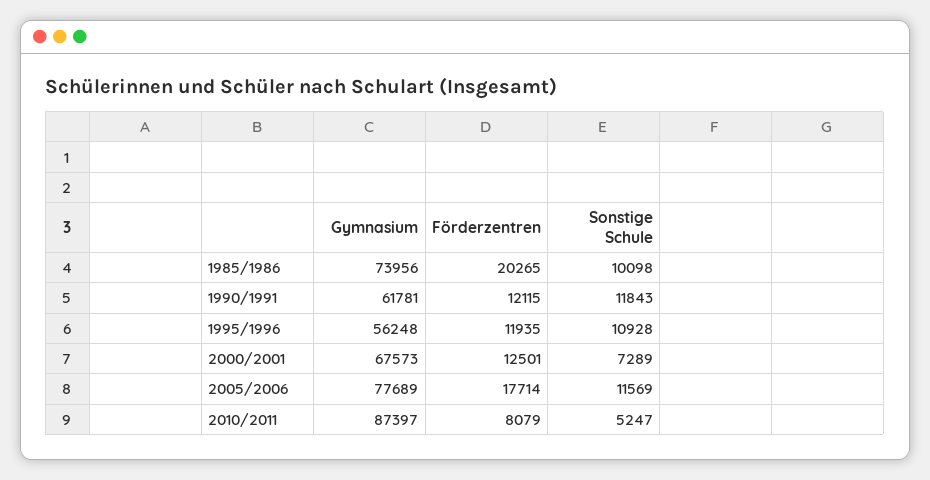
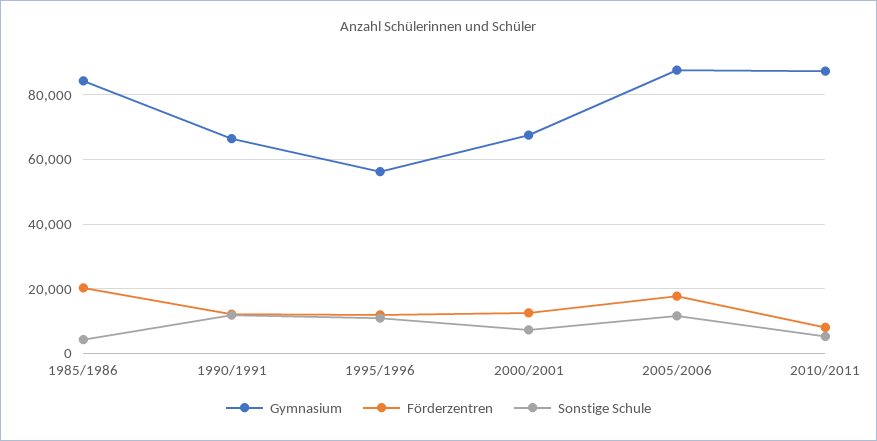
  {
    "Gymnasium": {
-     "1985/1986": 73956,
+     "1985/1986": 84000,
-     "1990/1991": 61781,
+     "1990/1991": 66000,
      "1995/1996": 56248,
      "2000/2001": 67573,
-     "2005/2006": 77689,
+     "2005/2006": 88000,
      "2010/2011": 87397
    },
    "Förderzentren": {
      "1985/1986": 20265,
      "1990/1991": 12115,
      "1995/1996": 11935,
      "2000/2001": 12501,
      "2005/2006": 17714,
      "2010/2011": 8079
    },
    "Sonstige Schule": {
-     "1985/1986": 10098,
+     "1985/1986": 4000,
      "1990/1991": 11843,
      "1995/1996": 10928,
      "2000/2001": 7289,
      "2005/2006": 11569,
      "2010/2011": 5247
    }
  }

